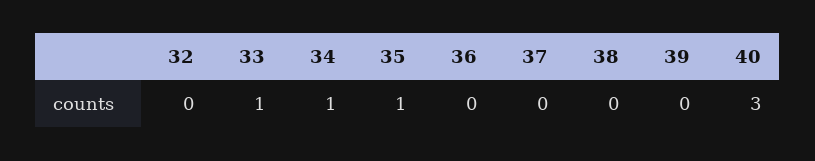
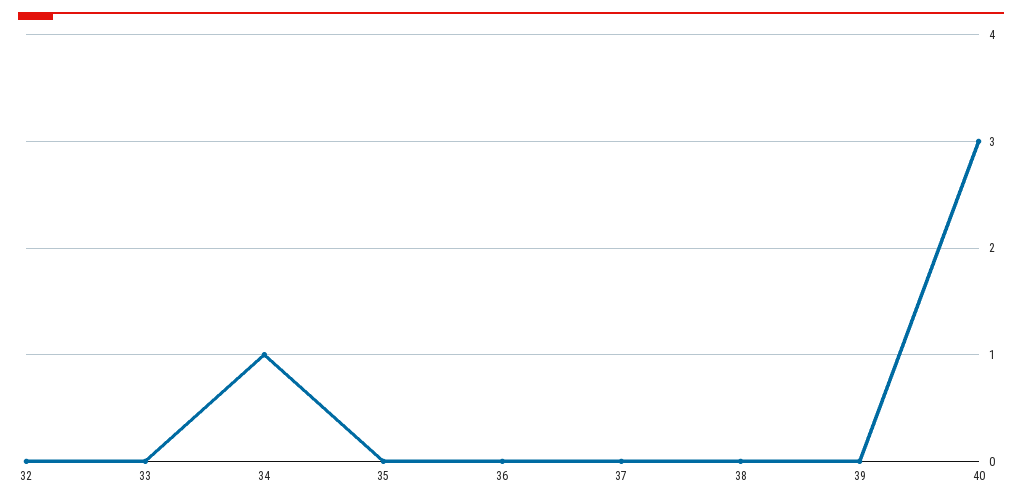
  {
    "32": 0,
-   "33": 1,
+   "33": 0,
    "34": 1,
-   "35": 1,
+   "35": 0,
    "36": 0,
    "37": 0,
    "38": 0,
    "39": 0,
    "40": 3
  }

